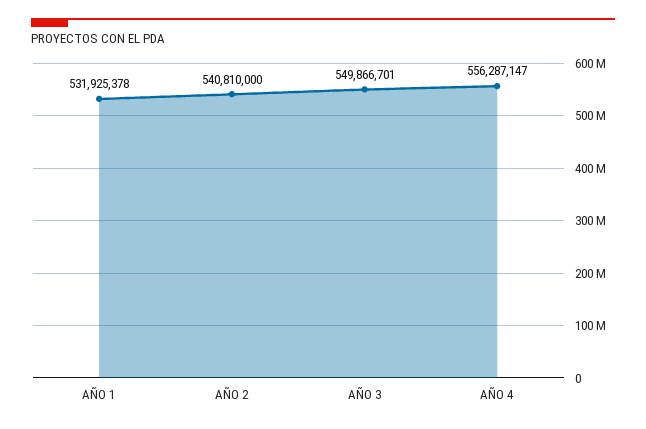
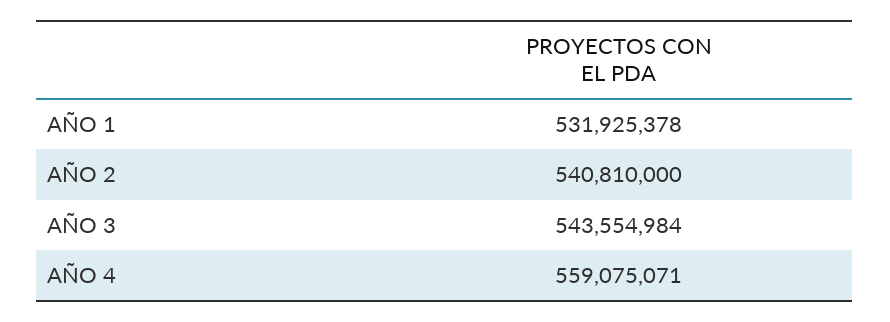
  {
    "AÑO 1": 531925378,
    "AÑO 2": 540810000,
-   "AÑO 3": 549866701,
+   "AÑO 3": 543554984,
-   "AÑO 4": 556287147
+   "AÑO 4": 559075071
  }

